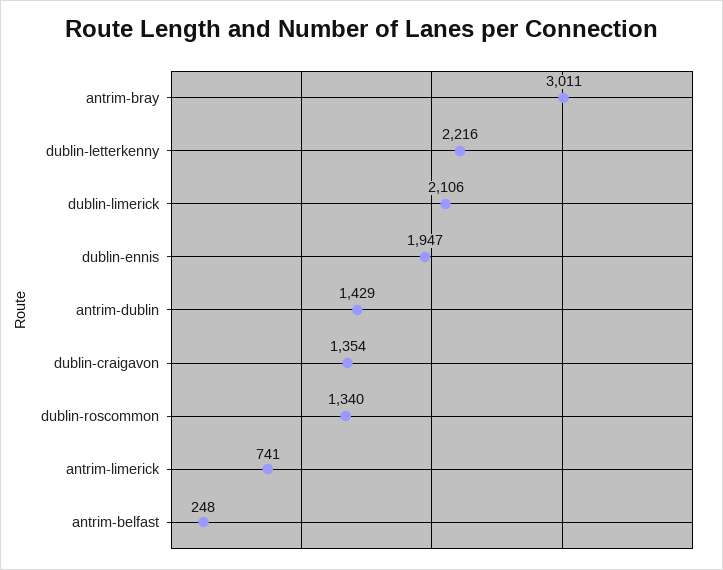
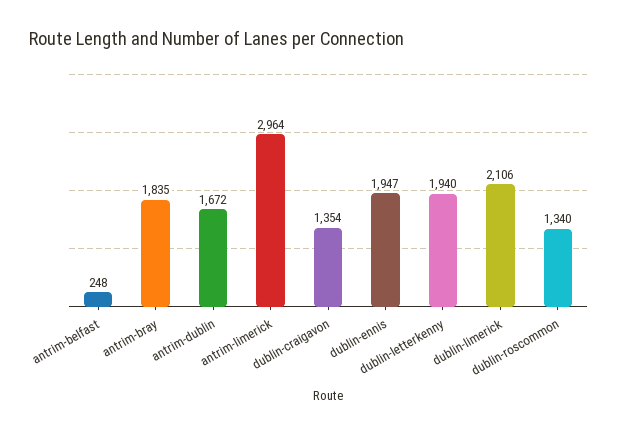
  {
-   "antrim-bray": 3011,
+   "antrim-bray": 1835,
-   "dublin-letterkenny": 2216,
+   "dublin-letterkenny": 1940,
    "dublin-limerick": 2106,
    "dublin-ennis": 1947,
-   "antrim-dublin": 1429,
+   "antrim-dublin": 1672,
    "dublin-craigavon": 1354,
    "dublin-roscommon": 1340,
-   "antrim-limerick": 741,
+   "antrim-limerick": 2964,
    "antrim-belfast": 248
  }

